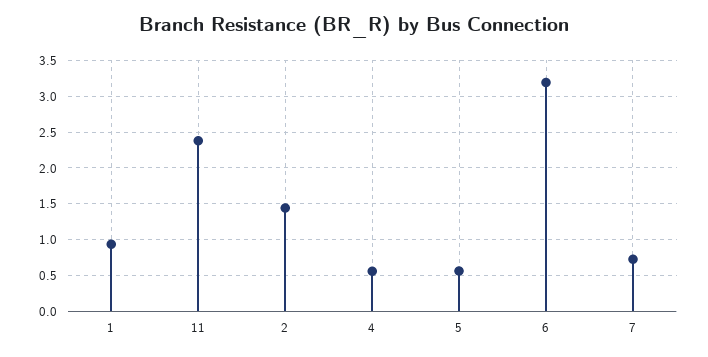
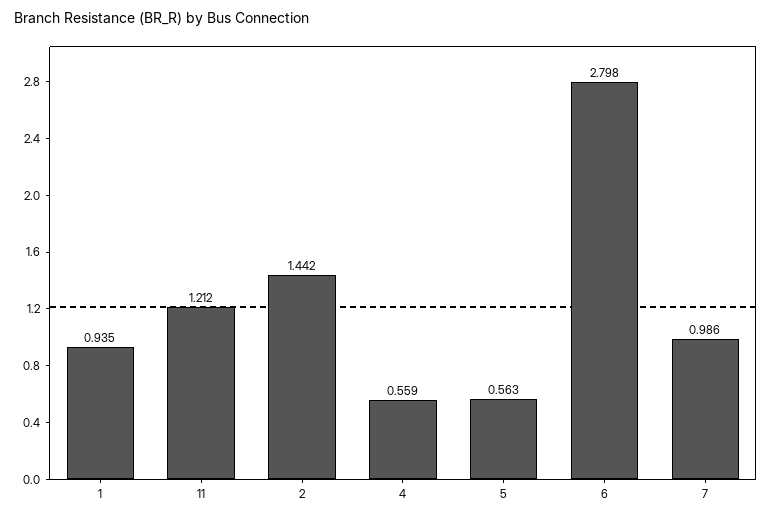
  {
    "1": 0.935,
-   "11": 2.4,
+   "11": 1.212,
    "2": 1.442,
    "4": 0.559,
    "5": 0.563,
-   "6": 3.2,
+   "6": 2.798,
-   "7": 0.7
+   "7": 0.986
  }

